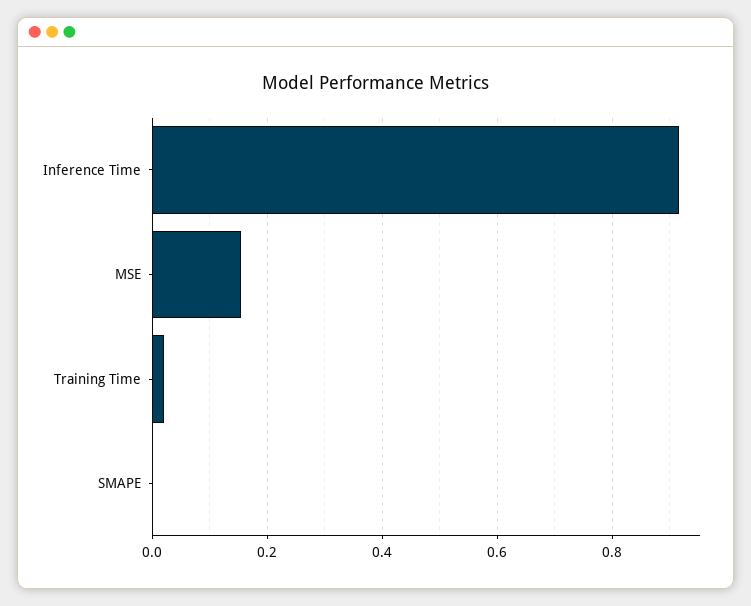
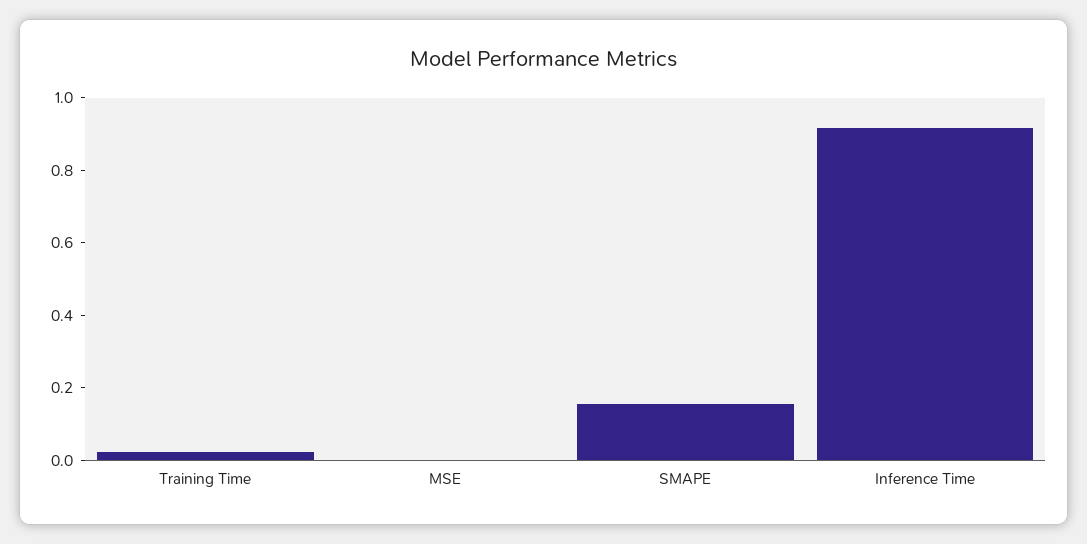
  {
    "Inference Time": 0.92,
-   "MSE": 0.16,
+   "MSE": 0,
    "Training Time": 0.02,
-   "SMAPE": 0
+   "SMAPE": 0.15
  }

